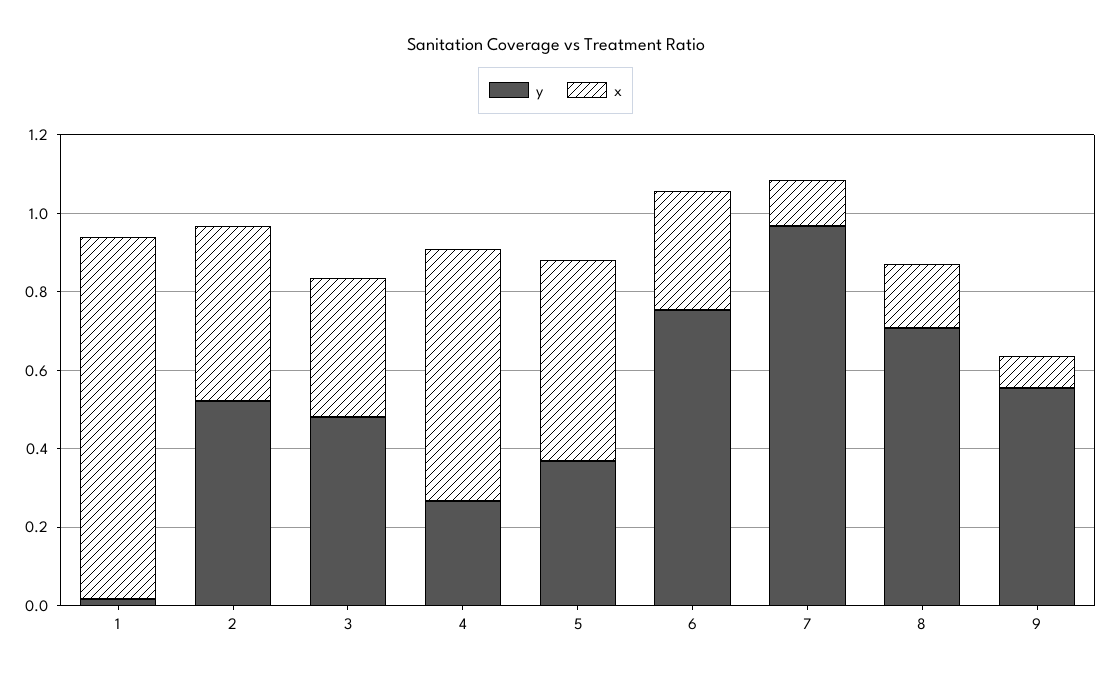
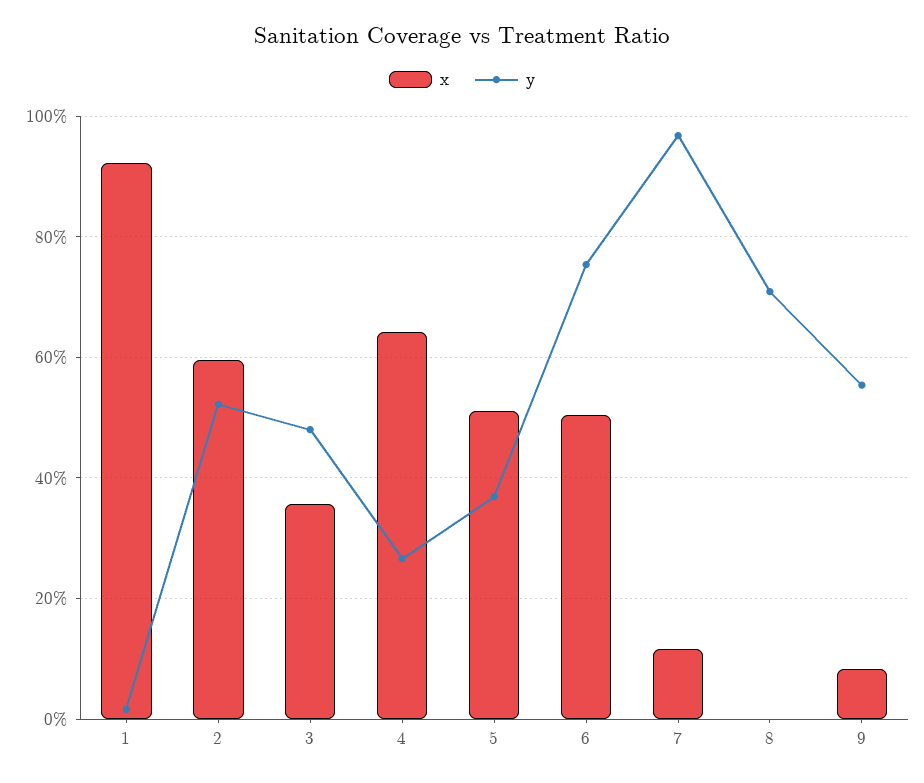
  {
    "y": {
      "1": 0.02,
      "2": 0.52,
      "3": 0.48,
      "4": 0.26,
      "5": 0.36,
      "6": 0.76,
      "7": 0.96,
      "8": 0.7,
      "9": 0.56
    },
    "x": {
      "1": 0.92,
-     "2": 0.45,
+     "2": 0.6,
      "3": 0.36,
      "4": 0.64,
      "5": 0.52,
-     "6": 0.3,
+     "6": 0.5,
      "7": 0.12,
-     "8": 0.15,
+     "8": 0,
      "9": 0.08
    }
  }

